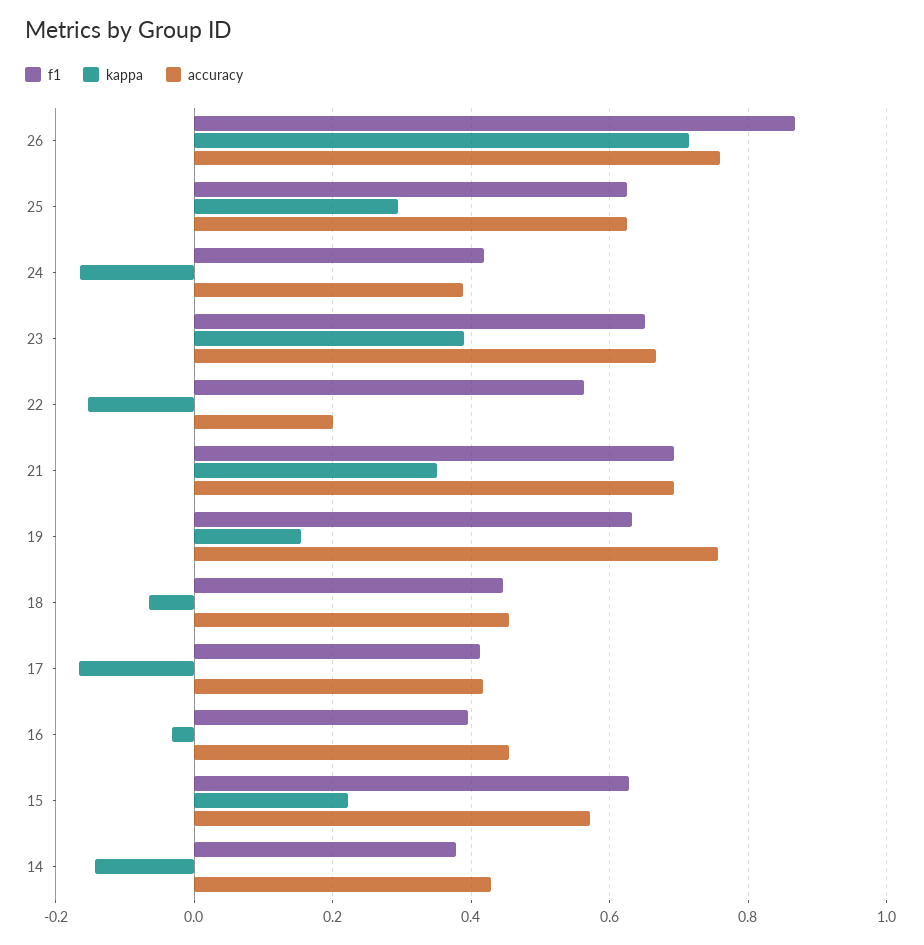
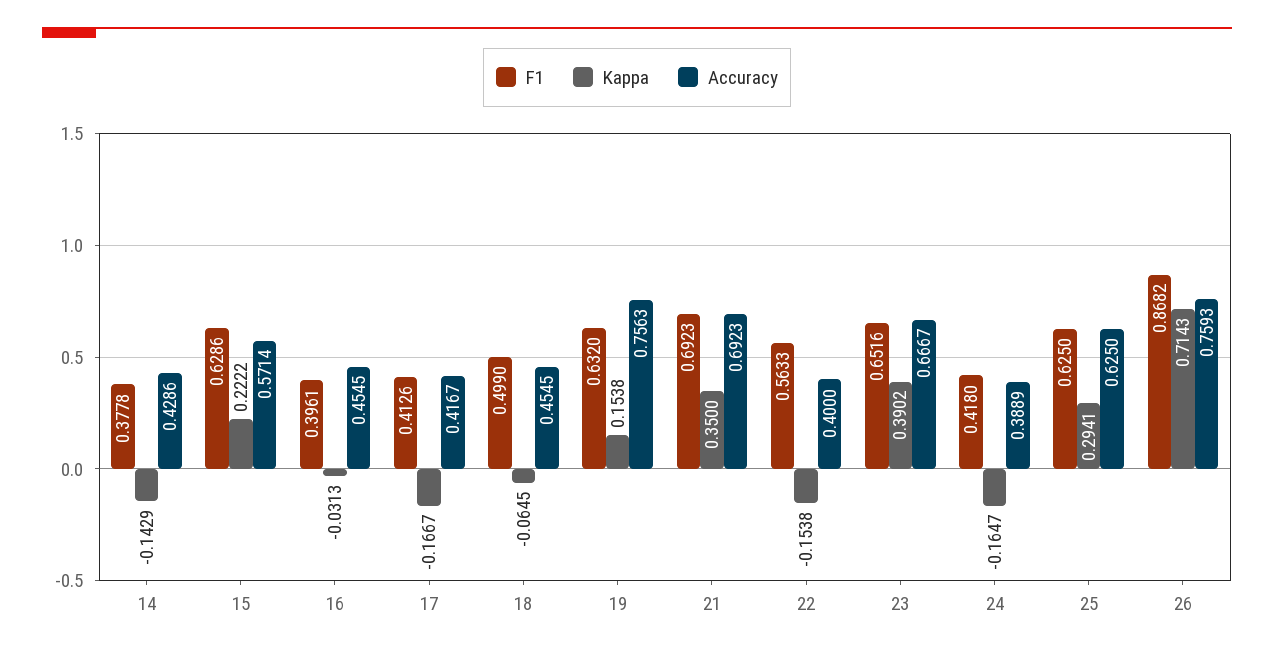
  {
    "f1": {
      "26": 0.8682,
      "25": 0.625,
      "24": 0.418,
      "23": 0.6516,
      "22": 0.5633,
      "21": 0.6923,
      "19": 0.632,
-     "18": 0.44,
+     "18": 0.499,
      "17": 0.4126,
      "16": 0.3961,
      "15": 0.6286,
      "14": 0.3778
    },
    "kappa": {
      "26": 0.7143,
      "25": 0.2941,
      "24": -0.1647,
      "23": 0.3902,
      "22": -0.1538,
      "21": 0.35,
      "19": 0.1538,
      "18": -0.0645,
      "17": -0.1667,
      "16": -0.0313,
      "15": 0.2222,
      "14": -0.1429
    },
    "accuracy": {
      "26": 0.7593,
      "25": 0.625,
      "24": 0.3889,
      "23": 0.6667,
-     "22": 0.2,
+     "22": 0.4,
      "21": 0.6923,
      "19": 0.7563,
      "18": 0.4545,
      "17": 0.4167,
      "16": 0.4545,
      "15": 0.5714,
      "14": 0.4286
    }
  }

